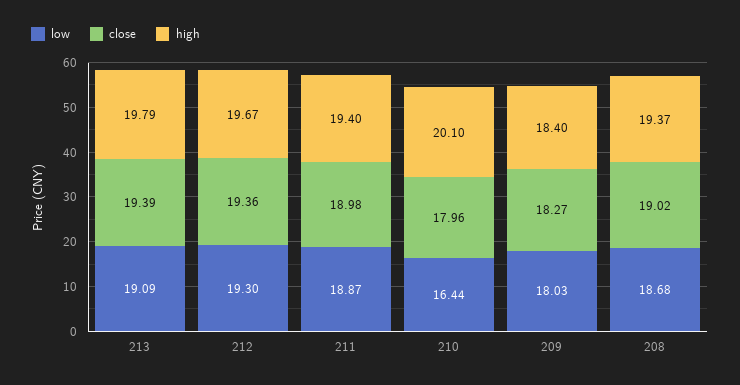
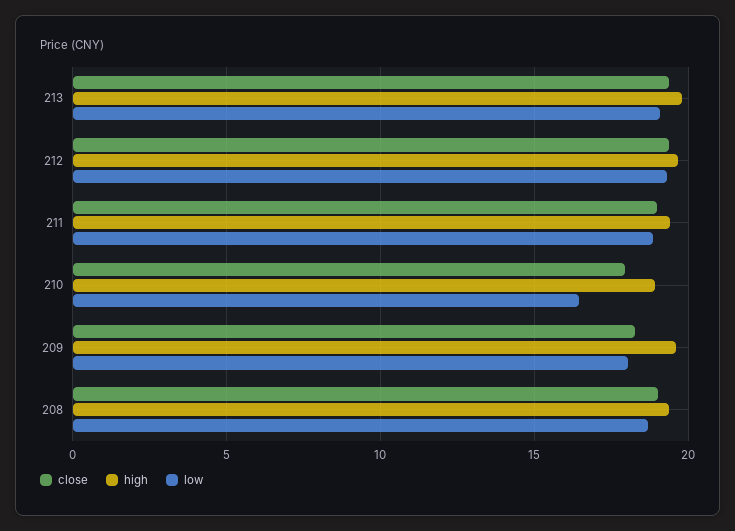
  {
    "low": {
      "213": 19.09,
      "212": 19.3,
      "211": 18.87,
      "210": 16.44,
      "209": 18.03,
      "208": 18.68
    },
    "close": {
      "213": 19.39,
      "212": 19.36,
      "211": 18.98,
      "210": 17.96,
      "209": 18.27,
      "208": 19.02
    },
    "high": {
      "213": 19.79,
      "212": 19.67,
      "211": 19.4,
-     "210": 20.1,
+     "210": 19,
-     "209": 18.4,
+     "209": 19.5,
      "208": 19.37
    }
  }

